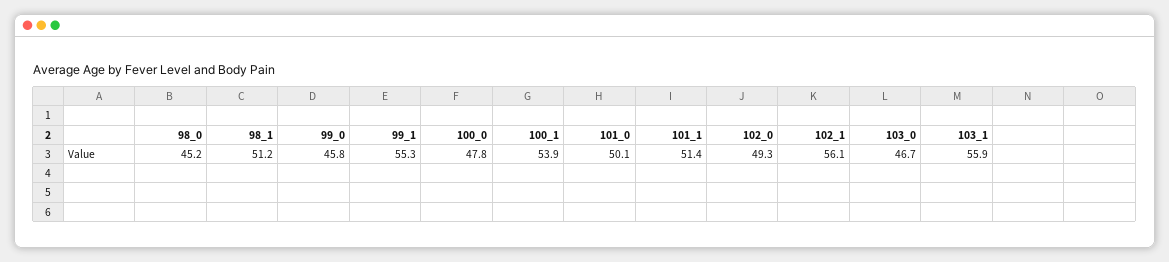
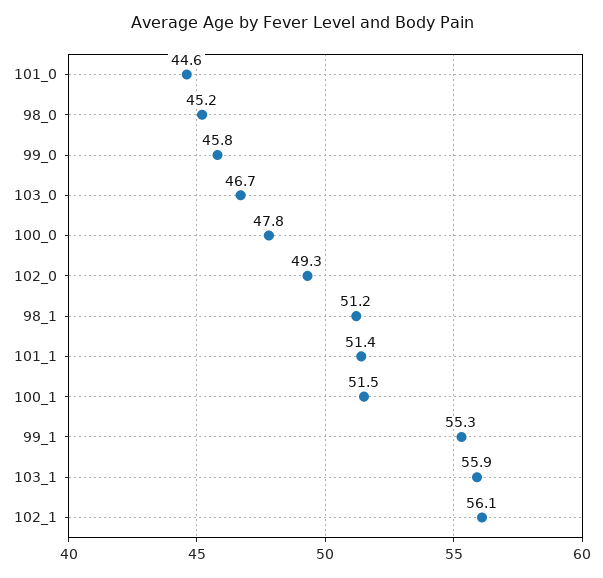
  {
    "98_0": 45.2,
    "98_1": 51.2,
    "99_0": 45.8,
    "99_1": 55.3,
    "100_0": 47.8,
-   "100_1": 53.9,
+   "100_1": 51.5,
-   "101_0": 50.1,
+   "101_0": 44.6,
    "101_1": 51.4,
    "102_0": 49.3,
    "102_1": 56.1,
    "103_0": 46.7,
    "103_1": 55.9
  }

